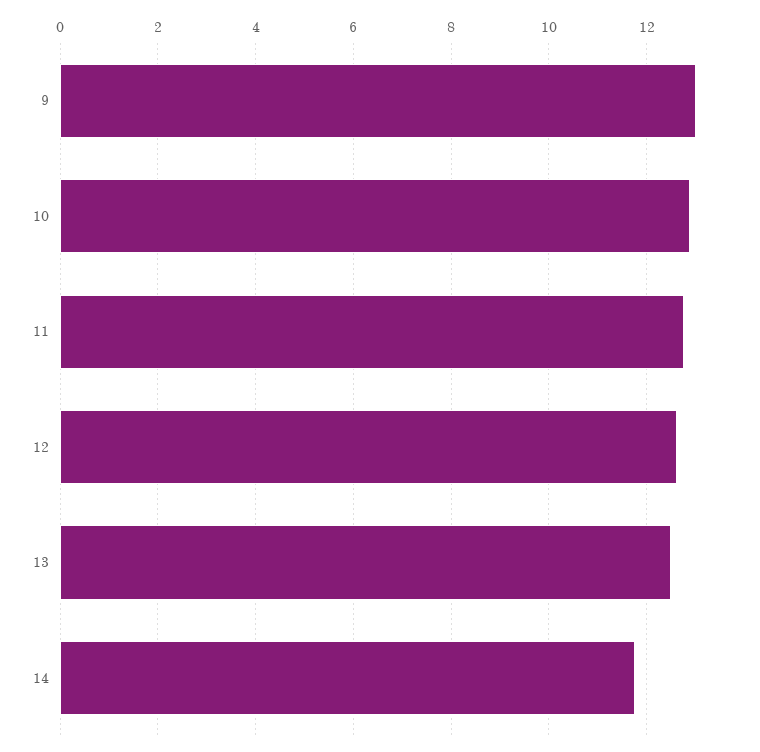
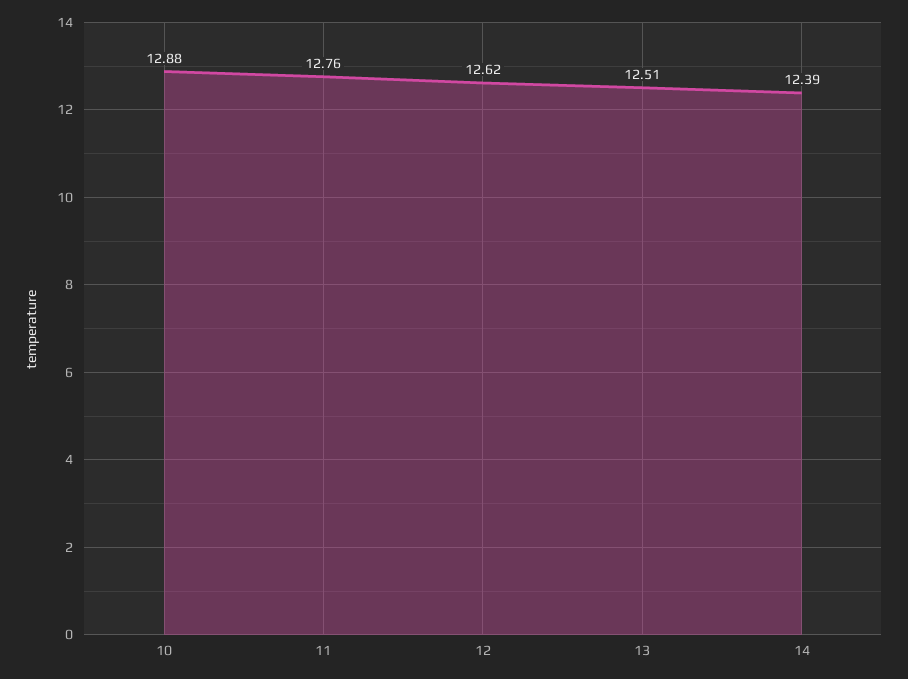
  {
-   "9": 13,
    "10": 12.88,
    "11": 12.76,
    "12": 12.62,
    "13": 12.51,
-   "14": 11.8
+   "14": 12.39
  }

